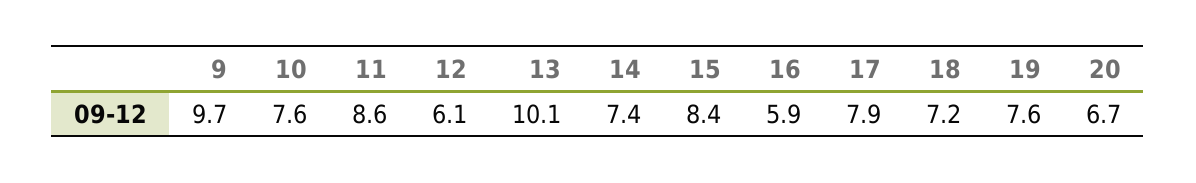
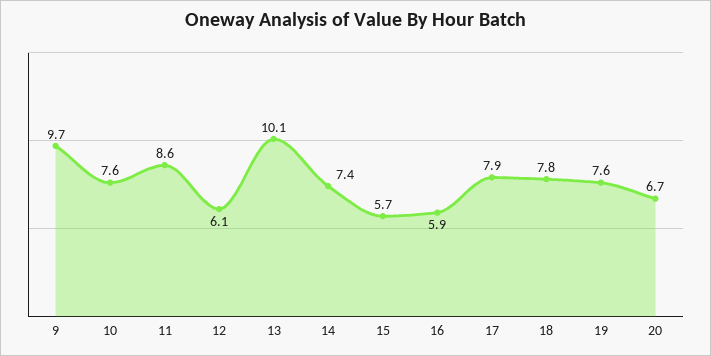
  {
    "9": 9.7,
    "10": 7.6,
    "11": 8.6,
    "12": 6.1,
    "13": 10.1,
    "14": 7.4,
-   "15": 8.4,
+   "15": 5.7,
    "16": 5.9,
    "17": 7.9,
-   "18": 7.2,
+   "18": 7.8,
    "19": 7.6,
    "20": 6.7
  }

